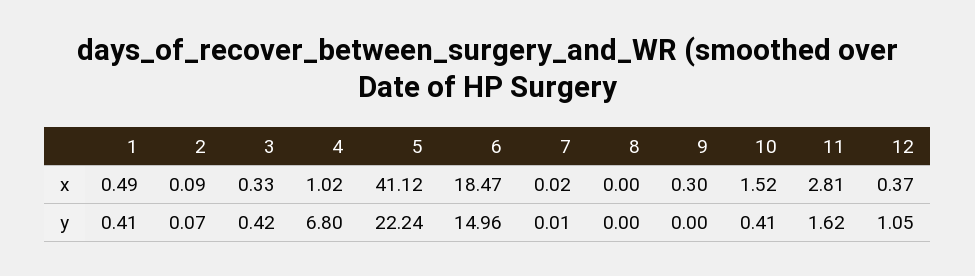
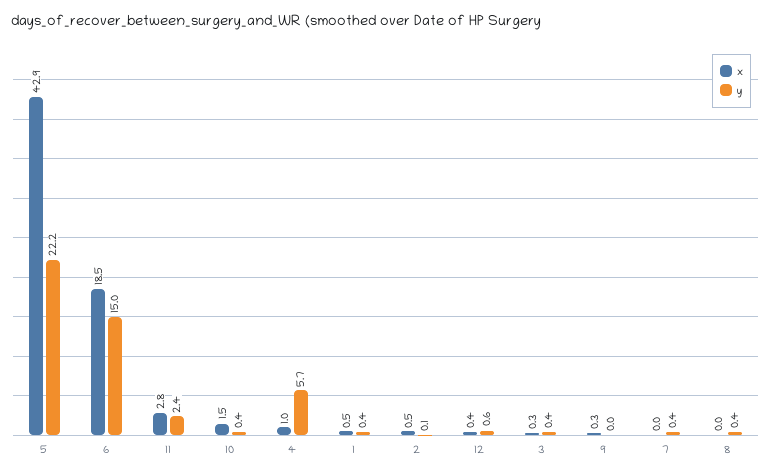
  {
    "x": {
      "1": 0.49,
-     "2": 0.09,
+     "2": 0.5,
      "3": 0.33,
      "4": 1.02,
-     "5": 41.12,
+     "5": 42.9,
      "6": 18.47,
      "7": 0.02,
      "8": 0,
      "9": 0.3,
      "10": 1.52,
      "11": 2.81,
      "12": 0.37
    },
    "y": {
      "1": 0.41,
      "2": 0.07,
      "3": 0.42,
-     "4": 6.8,
+     "4": 5.7,
      "5": 22.24,
      "6": 14.96,
-     "7": 0.01,
+     "7": 0.4,
-     "8": 0,
+     "8": 0.4,
      "9": 0,
      "10": 0.41,
-     "11": 1.62,
+     "11": 2.4,
-     "12": 1.05
+     "12": 0.6
    }
  }

